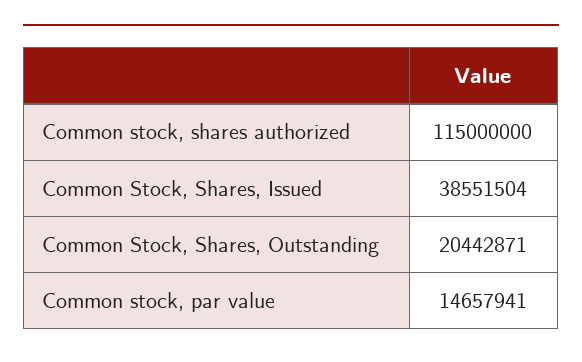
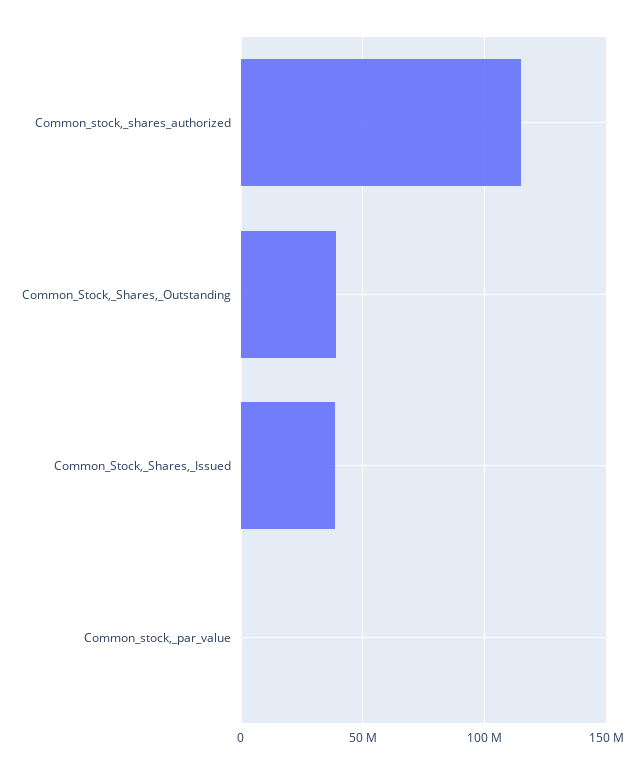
  {
    "Common stock, shares authorized": 115000000,
    "Common Stock, Shares, Issued": 38551504,
-   "Common Stock, Shares, Outstanding": 20442871,
+   "Common Stock, Shares, Outstanding": 40000000,
-   "Common stock, par value": 14657941
+   "Common stock, par value": 0
  }

